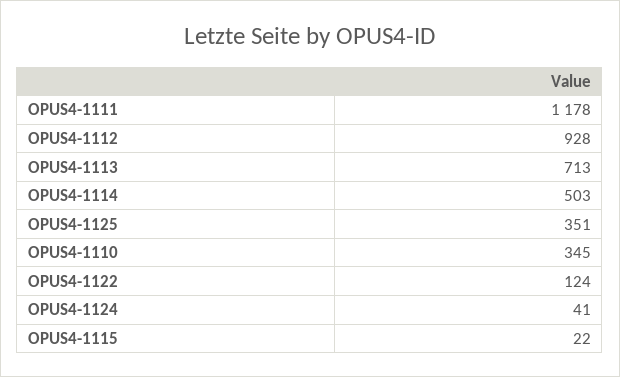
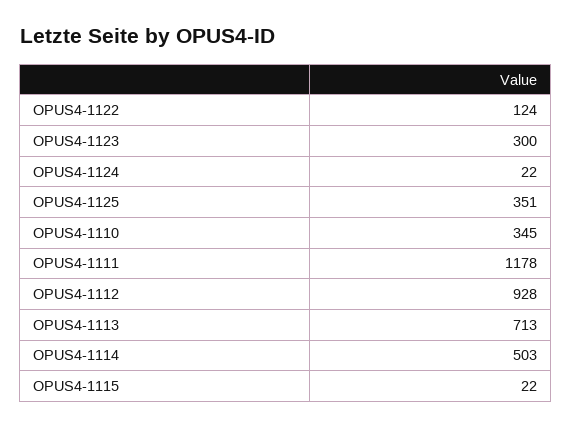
  {
    "OPUS4-1111": 1178,
    "OPUS4-1112": 928,
    "OPUS4-1113": 713,
    "OPUS4-1114": 503,
    "OPUS4-1125": 351,
    "OPUS4-1110": 345,
    "OPUS4-1122": 124,
-   "OPUS4-1124": 41,
+   "OPUS4-1124": 22,
-   "OPUS4-1115": 22
+   "OPUS4-1115": 22,
+   "OPUS4-1123": 300
  }

